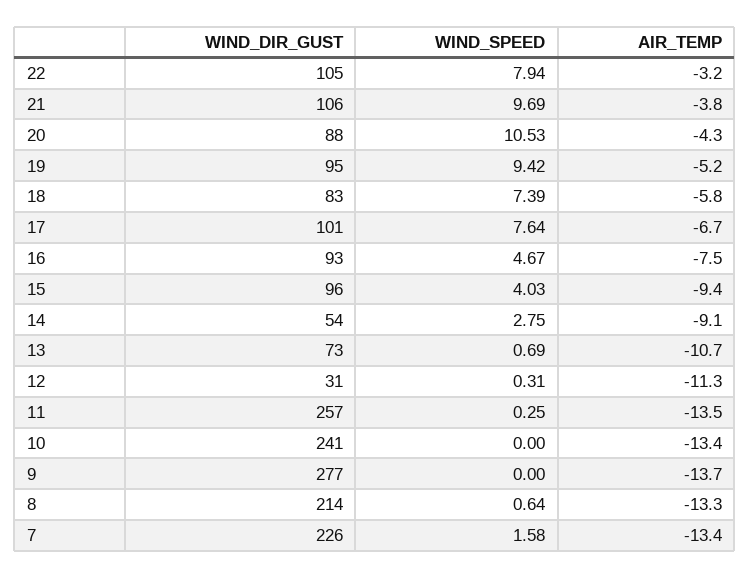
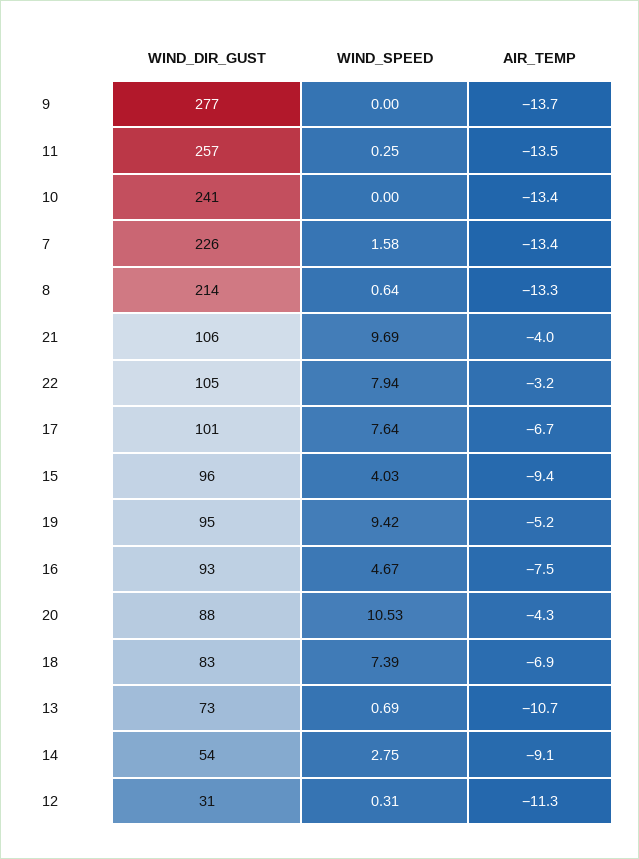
  {
    "WIND_DIR_GUST": {
      "22": 105,
      "21": 106,
      "20": 88,
      "19": 95,
      "18": 83,
      "17": 101,
      "16": 93,
      "15": 96,
      "14": 54,
      "13": 73,
      "12": 31,
      "11": 257,
      "10": 241,
      "9": 277,
      "8": 214,
      "7": 226
    },
    "WIND_SPEED": {
      "22": 7.94,
      "21": 9.69,
      "20": 10.53,
      "19": 9.42,
      "18": 7.39,
      "17": 7.64,
      "16": 4.67,
      "15": 4.03,
      "14": 2.75,
      "13": 0.69,
      "12": 0.31,
      "11": 0.25,
      "10": 0,
      "9": 0,
      "8": 0.64,
      "7": 1.58
    },
    "AIR_TEMP": {
      "22": -3.2,
-     "21": -3.8,
+     "21": -4,
      "20": -4.3,
      "19": -5.2,
-     "18": -5.8,
+     "18": -6.9,
      "17": -6.7,
      "16": -7.5,
      "15": -9.4,
      "14": -9.1,
      "13": -10.7,
      "12": -11.3,
      "11": -13.5,
      "10": -13.4,
      "9": -13.7,
      "8": -13.3,
      "7": -13.4
    }
  }

